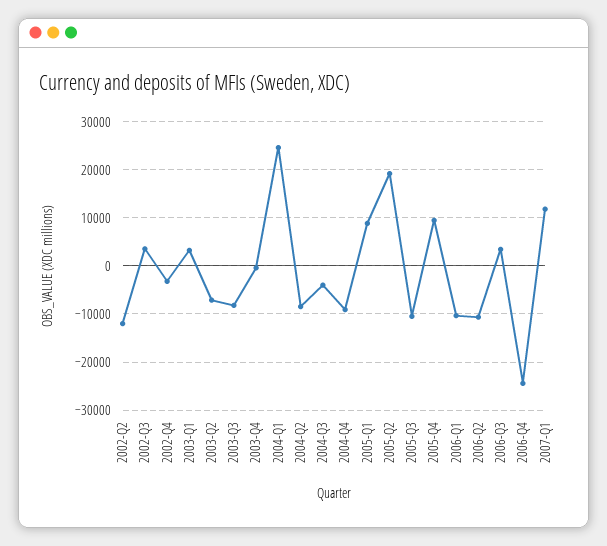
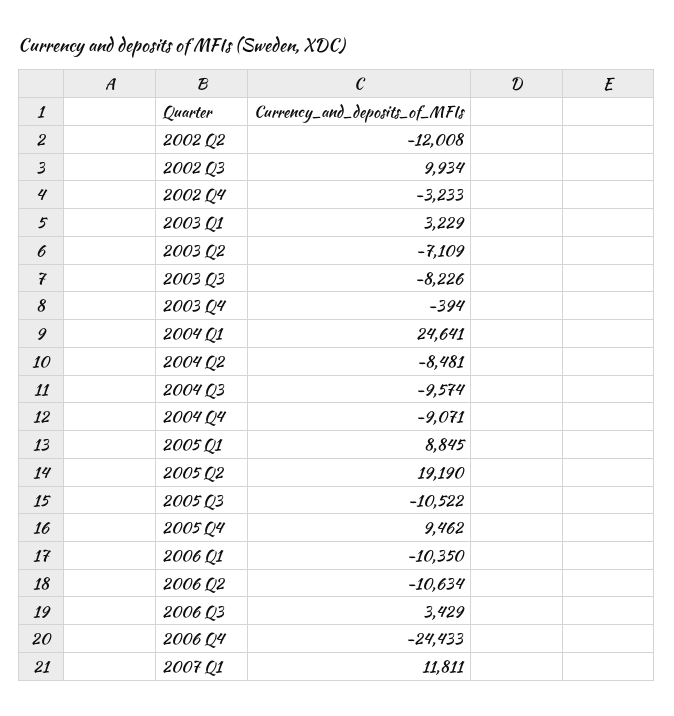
  {
    "2002-Q2": -12008,
-   "2002-Q3": 4000,
+   "2002-Q3": 9934,
    "2002-Q4": -3233,
    "2003-Q1": 3229,
    "2003-Q2": -7109,
    "2003-Q3": -8226,
    "2003-Q4": -394,
    "2004-Q1": 24641,
    "2004-Q2": -8481,
-   "2004-Q3": -4000,
+   "2004-Q3": -9574,
    "2004-Q4": -9071,
    "2005-Q1": 8845,
    "2005-Q2": 19190,
    "2005-Q3": -10522,
    "2005-Q4": 9462,
    "2006-Q1": -10350,
    "2006-Q2": -10634,
    "2006-Q3": 3429,
    "2006-Q4": -24433,
    "2007-Q1": 11811
  }

